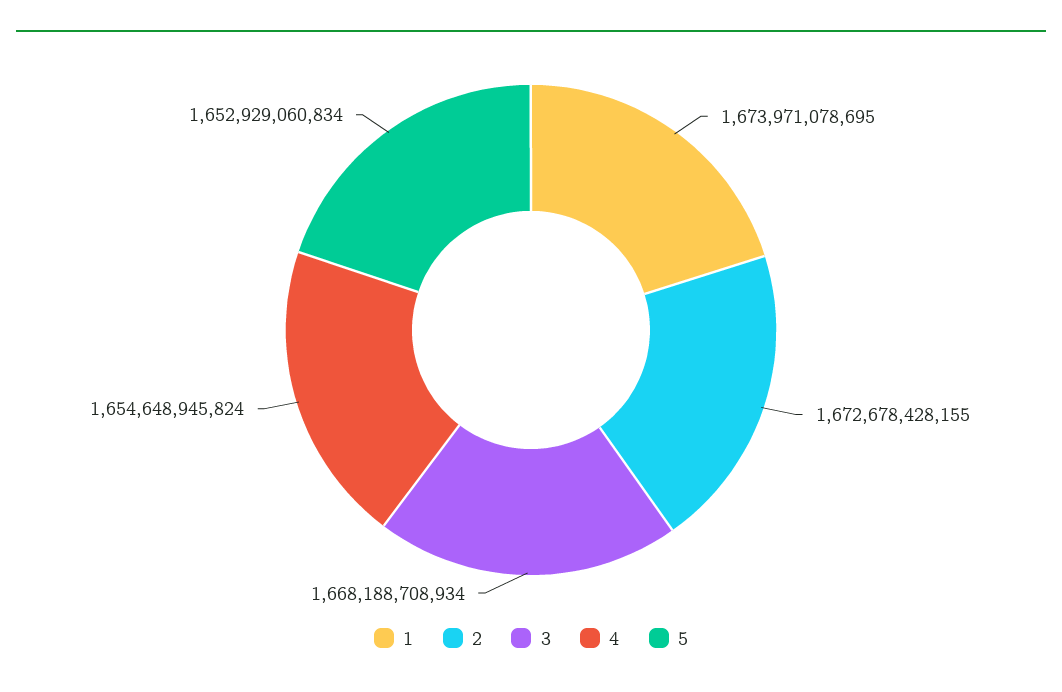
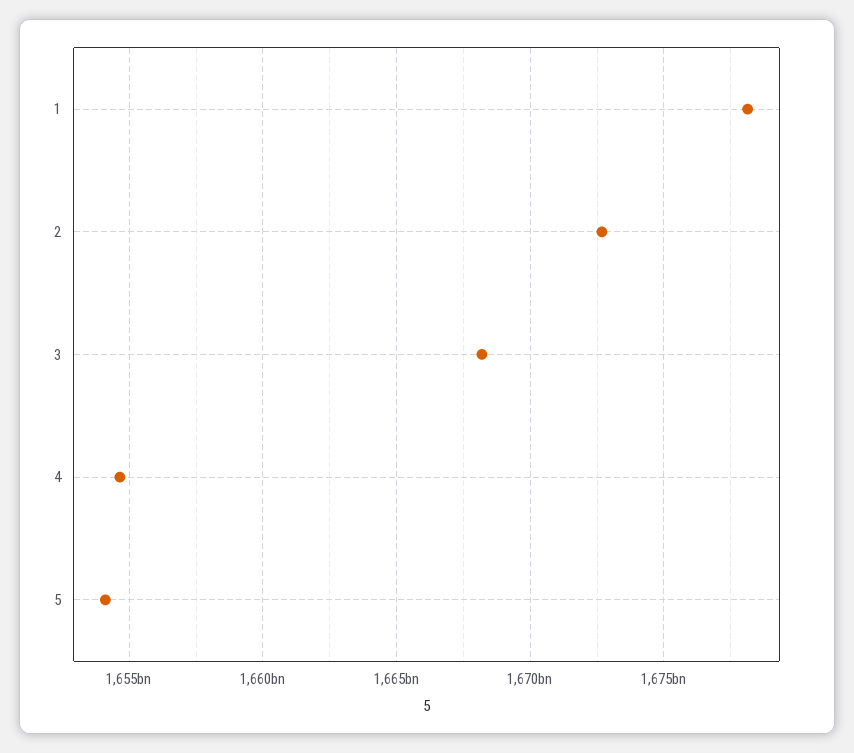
  {
-   "1": 1673971078695,
+   "1": 1678000000000,
    "2": 1672678428155,
    "3": 1668188708934,
    "4": 1654648945824,
-   "5": 1652929060834
+   "5": 1654000000000
  }

